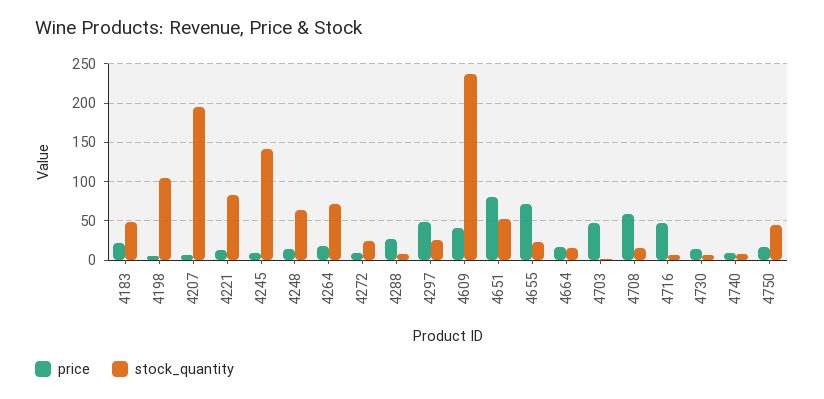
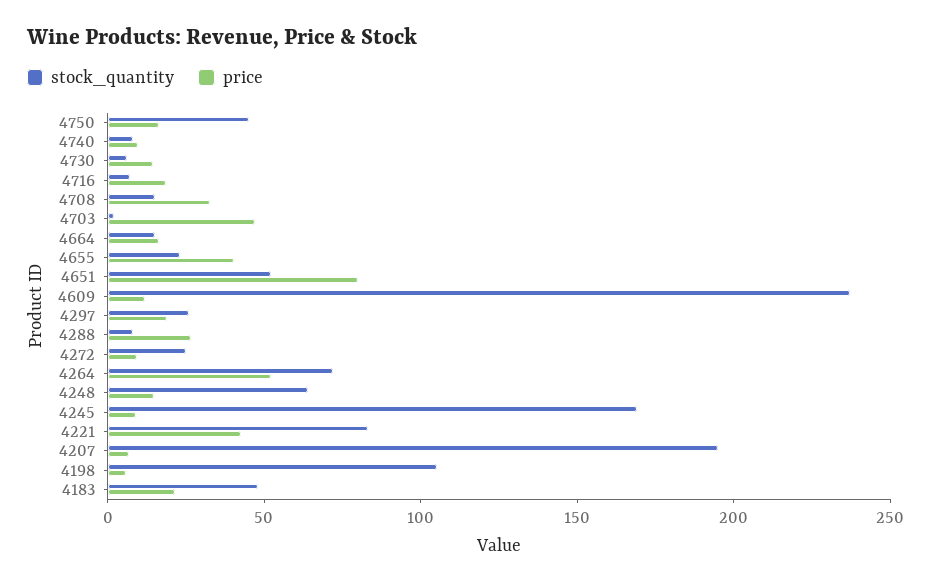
  {
    "price": {
      "4183": 20,
      "4198": 10,
      "4207": 10,
-     "4221": 10,
+     "4221": 40,
      "4245": 10,
      "4248": 10,
-     "4264": 20,
+     "4264": 50,
      "4272": 10,
      "4288": 30,
-     "4297": 50,
+     "4297": 20,
-     "4609": 40,
+     "4609": 10,
      "4651": 80,
-     "4655": 70,
+     "4655": 40,
      "4664": 20,
      "4703": 50,
-     "4708": 60,
+     "4708": 30,
-     "4716": 50,
+     "4716": 20,
      "4730": 10,
      "4740": 10,
      "4750": 20
    },
    "stock_quantity": {
      "4183": 50,
      "4198": 110,
      "4207": 200,
      "4221": 80,
-     "4245": 140,
+     "4245": 170,
      "4248": 60,
      "4264": 70,
      "4272": 30,
      "4288": 10,
      "4297": 30,
      "4609": 240,
      "4651": 50,
      "4655": 20,
      "4664": 20,
      "4703": 0,
      "4708": 20,
      "4716": 10,
      "4730": 10,
      "4740": 10,
      "4750": 50
    }
  }

